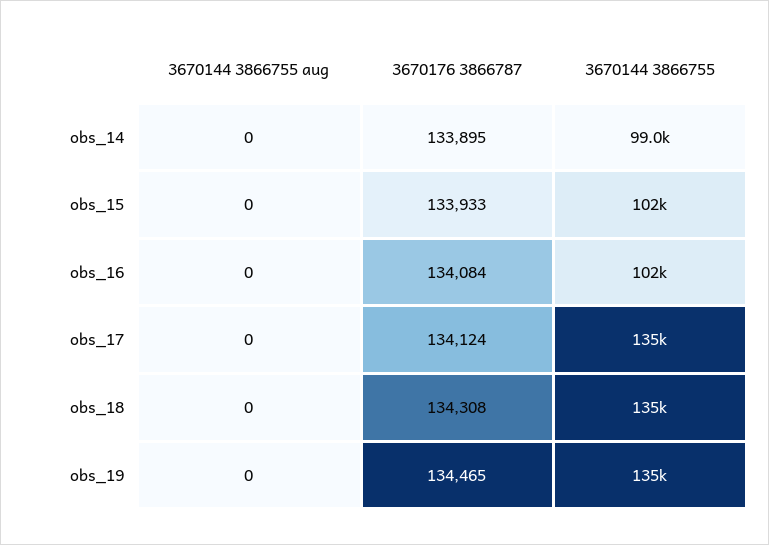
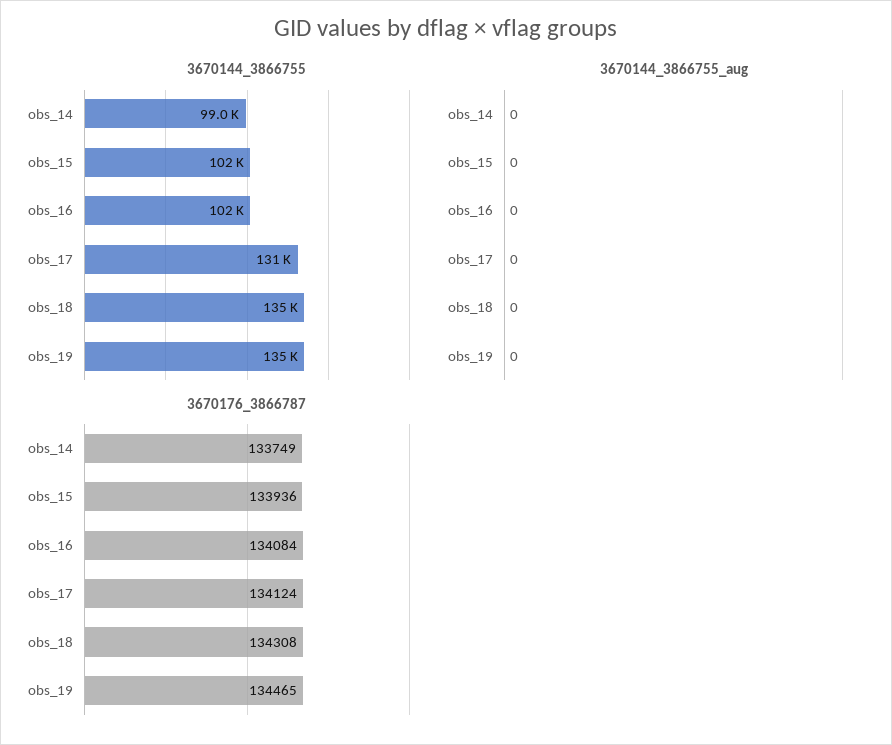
  {
    "3670144 3866755 aug": {
      "obs_14": 0,
      "obs_15": 0,
      "obs_16": 0,
      "obs_17": 0,
      "obs_18": 0,
      "obs_19": 0
    },
    "3670176 3866787": {
-     "obs_14": 133895,
+     "obs_14": 133749,
-     "obs_15": 133933,
+     "obs_15": 133936,
      "obs_16": 134084,
      "obs_17": 134124,
      "obs_18": 134308,
      "obs_19": 134465
    },
    "3670144 3866755": {
      "obs_14": 99000,
      "obs_15": 102000,
      "obs_16": 102000,
-     "obs_17": 135000,
+     "obs_17": 131000,
      "obs_18": 135000,
      "obs_19": 135000
    }
  }

